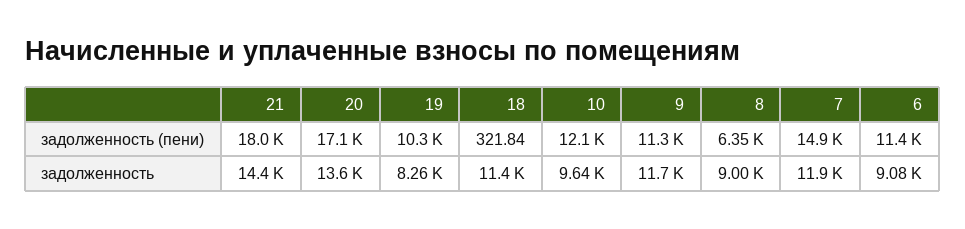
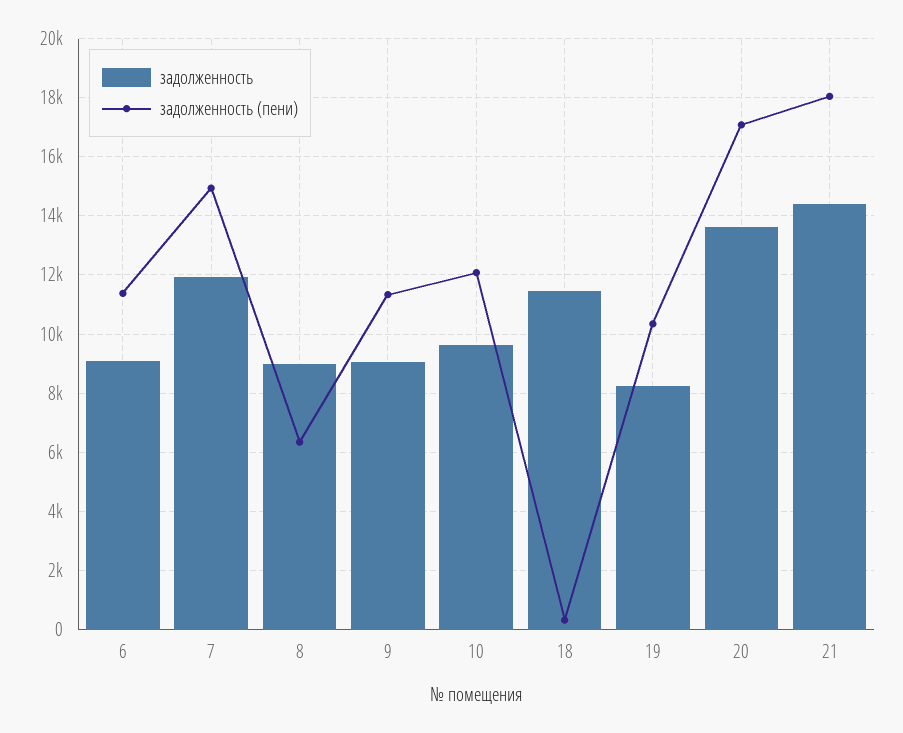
  {
    "задолженность (пени)": {
      "21": 18000,
      "20": 17100,
      "19": 10300,
      "18": 321.84,
      "10": 12100,
      "9": 11300,
      "8": 6350,
      "7": 14900,
      "6": 11400
    },
    "задолженность": {
      "21": 14400,
      "20": 13600,
      "19": 8260,
      "18": 11400,
      "10": 9640,
-     "9": 11700,
+     "9": 9000,
      "8": 9000,
      "7": 11900,
      "6": 9080
    }
  }

